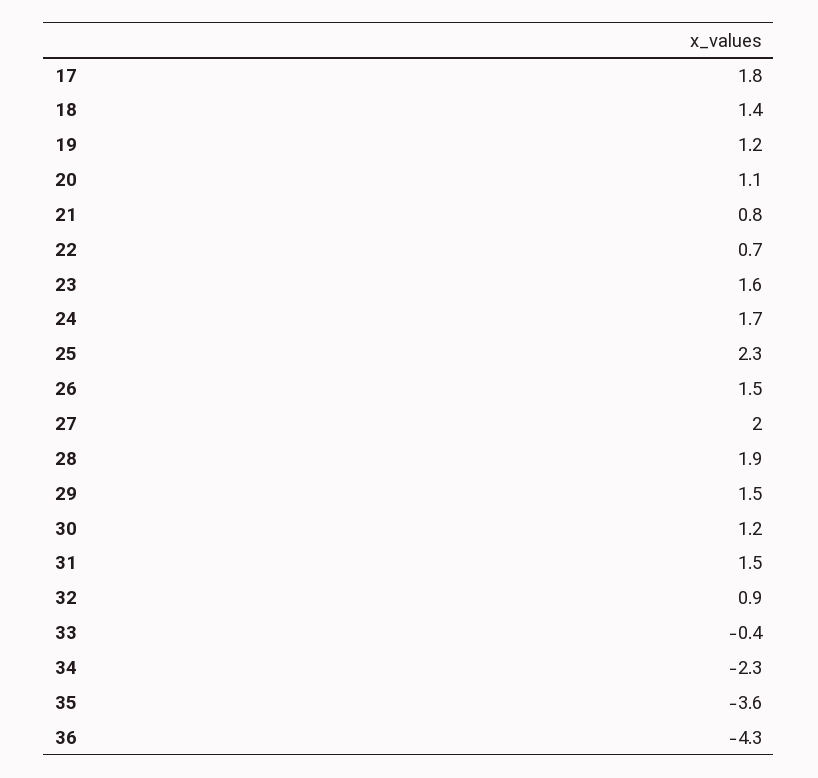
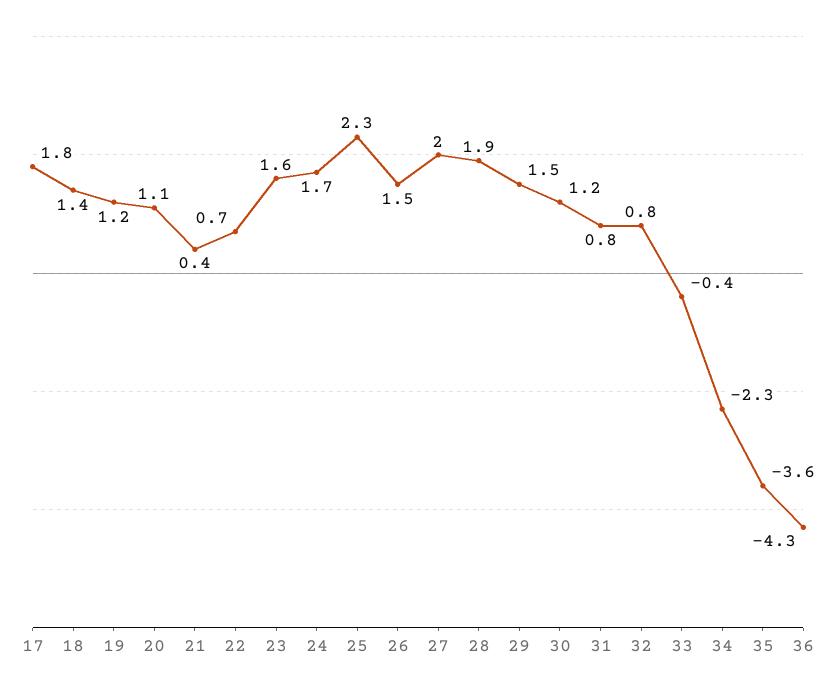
  {
    "17": 1.8,
    "18": 1.4,
    "19": 1.2,
    "20": 1.1,
-   "21": 0.8,
+   "21": 0.4,
    "22": 0.7,
    "23": 1.6,
    "24": 1.7,
    "25": 2.3,
    "26": 1.5,
    "27": 2,
    "28": 1.9,
    "29": 1.5,
    "30": 1.2,
-   "31": 1.5,
+   "31": 0.8,
-   "32": 0.9,
+   "32": 0.8,
    "33": -0.4,
    "34": -2.3,
    "35": -3.6,
    "36": -4.3
  }

